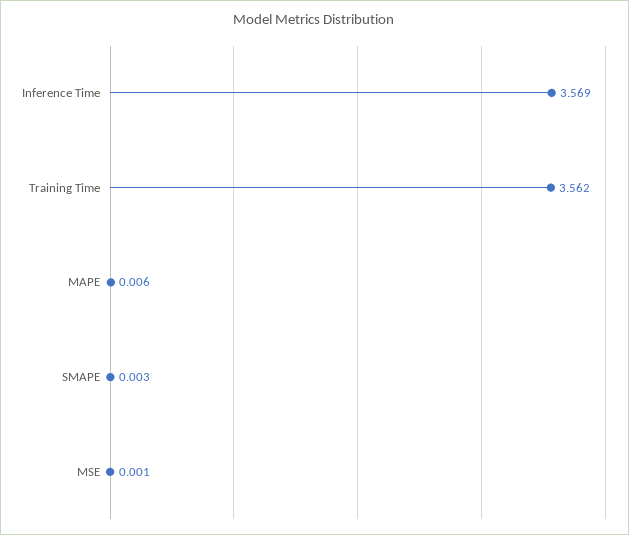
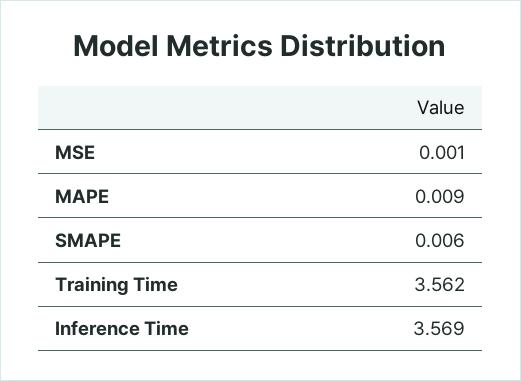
  {
    "Inference Time": 3.569,
    "Training Time": 3.562,
-   "MAPE": 0.006,
+   "MAPE": 0.009,
-   "SMAPE": 0.003,
+   "SMAPE": 0.006,
    "MSE": 0.001
  }

